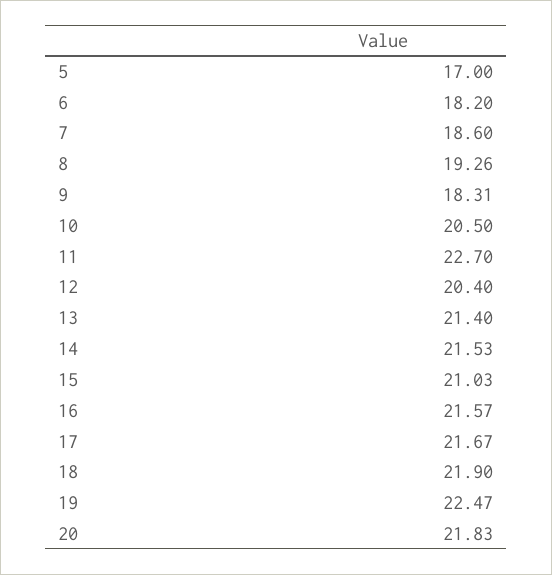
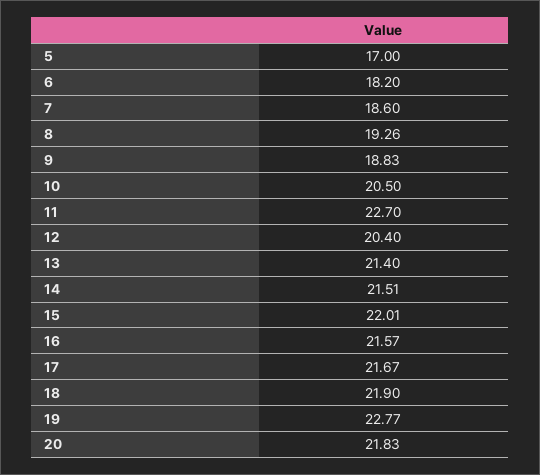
  {
    "5": 17,
    "6": 18.2,
    "7": 18.6,
    "8": 19.26,
-   "9": 18.31,
+   "9": 18.83,
    "10": 20.5,
    "11": 22.7,
    "12": 20.4,
    "13": 21.4,
-   "14": 21.53,
+   "14": 21.51,
-   "15": 21.03,
+   "15": 22.01,
    "16": 21.57,
    "17": 21.67,
    "18": 21.9,
-   "19": 22.47,
+   "19": 22.77,
    "20": 21.83
  }

